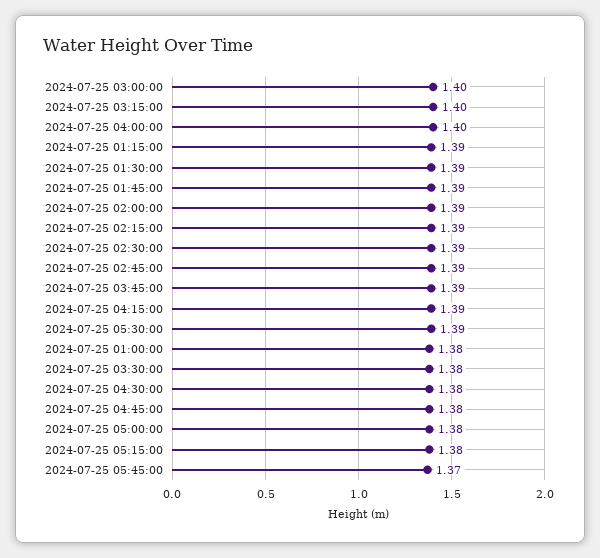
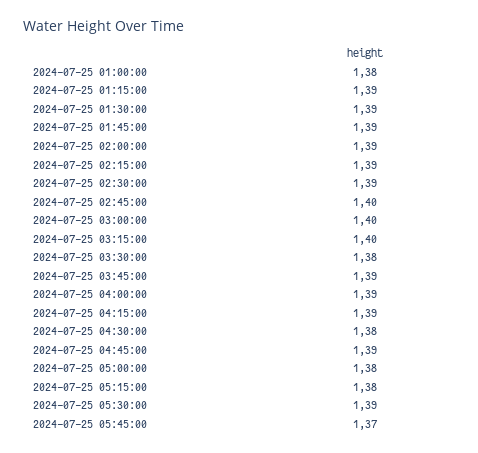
  {
    "2024-07-25 03:00:00": 1.4,
    "2024-07-25 03:15:00": 1.4,
-   "2024-07-25 04:00:00": 1.4,
+   "2024-07-25 04:00:00": 1.39,
    "2024-07-25 01:15:00": 1.39,
    "2024-07-25 01:30:00": 1.39,
    "2024-07-25 01:45:00": 1.39,
    "2024-07-25 02:00:00": 1.39,
    "2024-07-25 02:15:00": 1.39,
    "2024-07-25 02:30:00": 1.39,
-   "2024-07-25 02:45:00": 1.39,
+   "2024-07-25 02:45:00": 1.4,
    "2024-07-25 03:45:00": 1.39,
    "2024-07-25 04:15:00": 1.39,
    "2024-07-25 05:30:00": 1.39,
    "2024-07-25 01:00:00": 1.38,
    "2024-07-25 03:30:00": 1.38,
    "2024-07-25 04:30:00": 1.38,
-   "2024-07-25 04:45:00": 1.38,
+   "2024-07-25 04:45:00": 1.39,
    "2024-07-25 05:00:00": 1.38,
    "2024-07-25 05:15:00": 1.38,
    "2024-07-25 05:45:00": 1.37
  }

